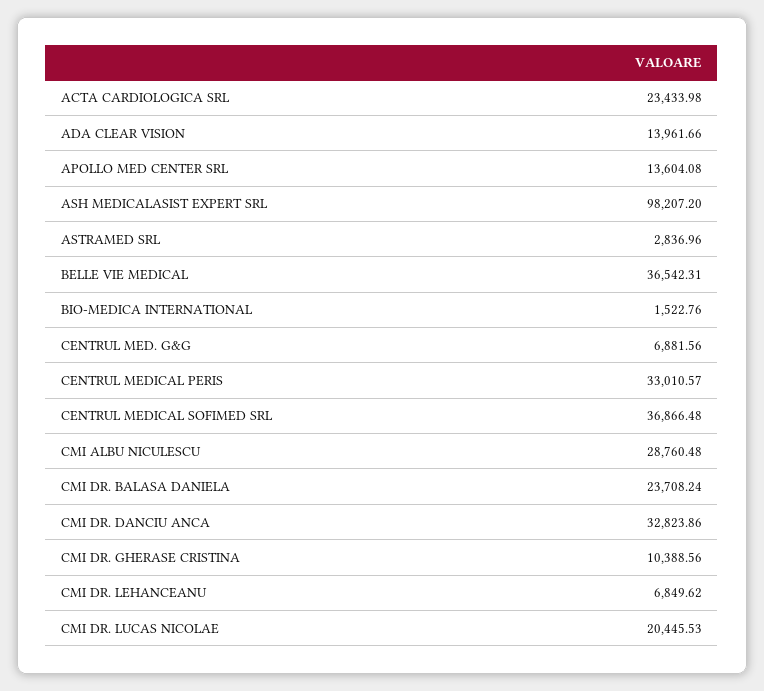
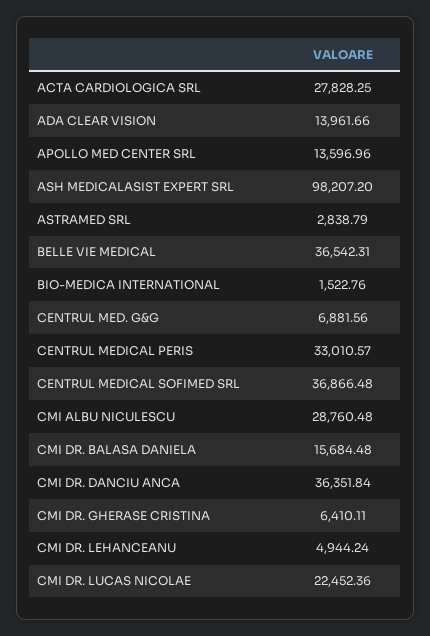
  {
-   "ACTA CARDIOLOGICA SRL": 23433.98,
+   "ACTA CARDIOLOGICA SRL": 27828.25,
    "ADA CLEAR VISION": 13961.66,
-   "APOLLO MED CENTER SRL": 13604.08,
+   "APOLLO MED CENTER SRL": 13596.96,
    "ASH MEDICALASIST EXPERT SRL": 98207.2,
-   "ASTRAMED SRL": 2836.96,
+   "ASTRAMED SRL": 2838.79,
    "BELLE VIE MEDICAL": 36542.31,
    "BIO-MEDICA INTERNATIONAL": 1522.76,
    "CENTRUL MED. G&G": 6881.56,
    "CENTRUL MEDICAL PERIS": 33010.57,
    "CENTRUL MEDICAL SOFIMED SRL": 36866.48,
    "CMI ALBU NICULESCU": 28760.48,
-   "CMI DR. BALASA DANIELA": 23708.24,
+   "CMI DR. BALASA DANIELA": 15684.48,
-   "CMI DR. DANCIU ANCA": 32823.86,
+   "CMI DR. DANCIU ANCA": 36351.84,
-   "CMI DR. GHERASE CRISTINA": 10388.56,
+   "CMI DR. GHERASE CRISTINA": 6410.11,
-   "CMI DR. LEHANCEANU": 6849.62,
+   "CMI DR. LEHANCEANU": 4944.24,
-   "CMI DR. LUCAS NICOLAE": 20445.53
+   "CMI DR. LUCAS NICOLAE": 22452.36
  }

